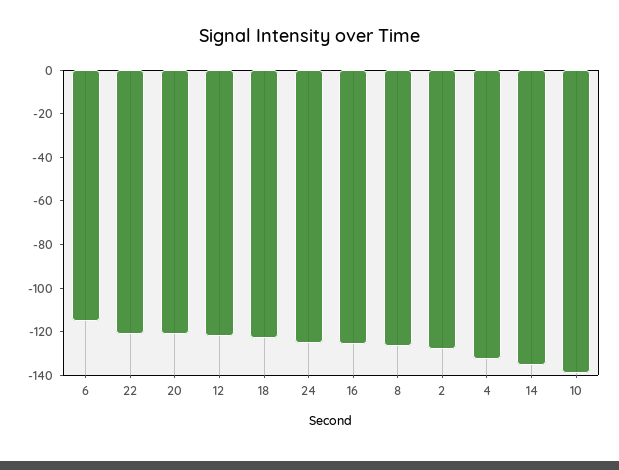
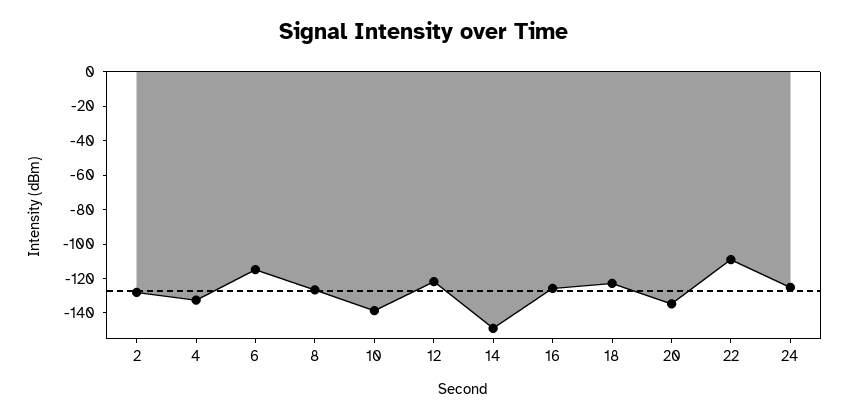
  {
    "6": -115,
-   "22": -120,
+   "22": -110,
-   "20": -120,
+   "20": -135,
    "12": -120,
    "18": -125,
    "24": -125,
    "16": -125,
    "8": -125,
    "2": -130,
    "4": -135,
-   "14": -135,
+   "14": -150,
    "10": -140
  }

